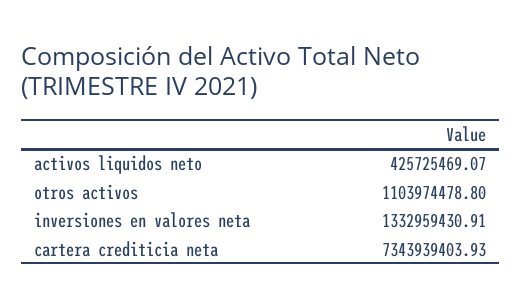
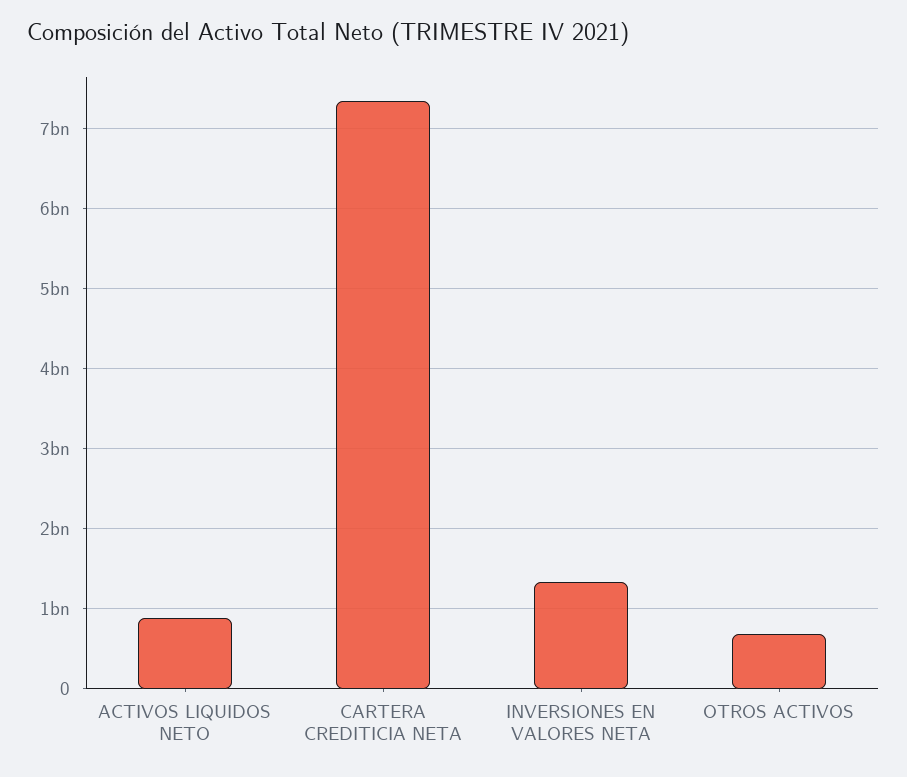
  {
-   "activos liquidos neto": 425725469.07,
+   "activos liquidos neto": 900000000,
-   "otros activos": 1103974478.8,
+   "otros activos": 700000000,
    "inversiones en valores neta": 1332959430.91,
    "cartera crediticia neta": 7343939403.93
  }

